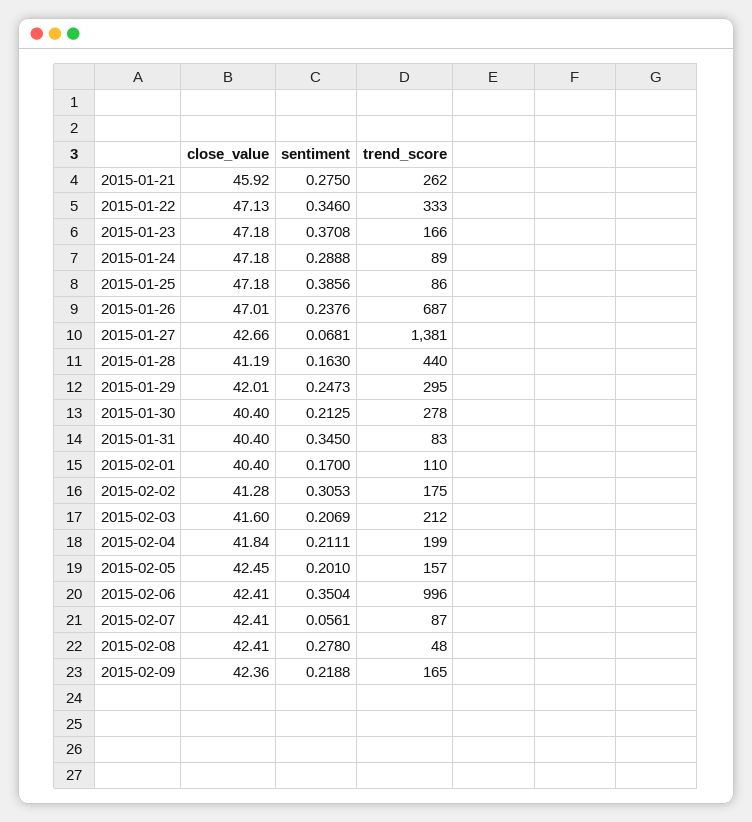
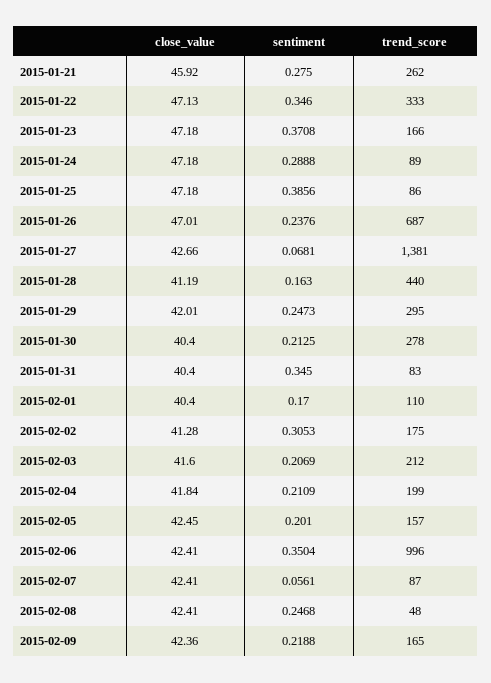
  {
    "close_value": {
      "2015-01-21": 45.92,
      "2015-01-22": 47.13,
      "2015-01-23": 47.18,
      "2015-01-24": 47.18,
      "2015-01-25": 47.18,
      "2015-01-26": 47.01,
      "2015-01-27": 42.66,
      "2015-01-28": 41.19,
      "2015-01-29": 42.01,
      "2015-01-30": 40.4,
      "2015-01-31": 40.4,
      "2015-02-01": 40.4,
      "2015-02-02": 41.28,
      "2015-02-03": 41.6,
      "2015-02-04": 41.84,
      "2015-02-05": 42.45,
      "2015-02-06": 42.41,
      "2015-02-07": 42.41,
      "2015-02-08": 42.41,
      "2015-02-09": 42.36
    },
    "sentiment": {
      "2015-01-21": 0.275,
      "2015-01-22": 0.346,
      "2015-01-23": 0.3708,
      "2015-01-24": 0.2888,
      "2015-01-25": 0.3856,
      "2015-01-26": 0.2376,
      "2015-01-27": 0.0681,
      "2015-01-28": 0.163,
      "2015-01-29": 0.2473,
      "2015-01-30": 0.2125,
      "2015-01-31": 0.345,
      "2015-02-01": 0.17,
      "2015-02-02": 0.3053,
      "2015-02-03": 0.2069,
-     "2015-02-04": 0.2111,
+     "2015-02-04": 0.2109,
      "2015-02-05": 0.201,
      "2015-02-06": 0.3504,
      "2015-02-07": 0.0561,
-     "2015-02-08": 0.278,
+     "2015-02-08": 0.2468,
      "2015-02-09": 0.2188
    },
    "trend_score": {
      "2015-01-21": 262,
      "2015-01-22": 333,
      "2015-01-23": 166,
      "2015-01-24": 89,
      "2015-01-25": 86,
      "2015-01-26": 687,
      "2015-01-27": 1381,
      "2015-01-28": 440,
      "2015-01-29": 295,
      "2015-01-30": 278,
      "2015-01-31": 83,
      "2015-02-01": 110,
      "2015-02-02": 175,
      "2015-02-03": 212,
      "2015-02-04": 199,
      "2015-02-05": 157,
      "2015-02-06": 996,
      "2015-02-07": 87,
      "2015-02-08": 48,
      "2015-02-09": 165
    }
  }

